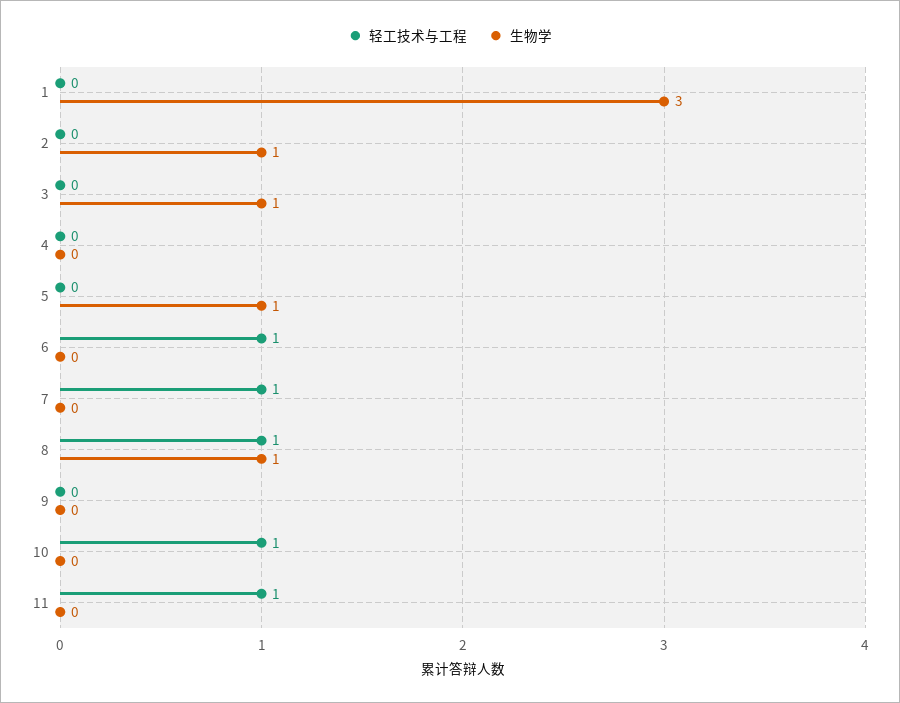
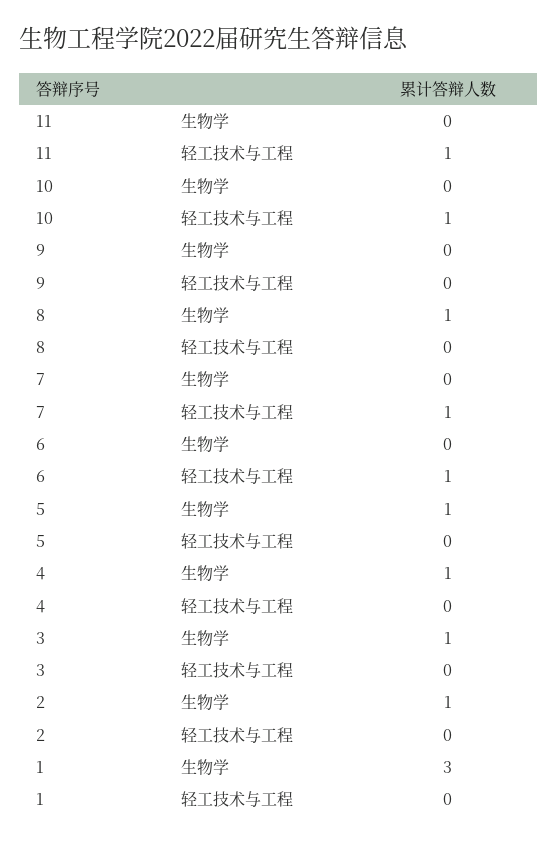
  {
    "轻工技术与工程": {
      "1": 0,
      "2": 0,
      "3": 0,
      "4": 0,
      "5": 0,
      "6": 1,
      "7": 1,
-     "8": 1,
+     "8": 0,
      "9": 0,
      "10": 1,
      "11": 1
    },
    "生物学": {
      "1": 3,
      "2": 1,
      "3": 1,
-     "4": 0,
+     "4": 1,
      "5": 1,
      "6": 0,
      "7": 0,
      "8": 1,
      "9": 0,
      "10": 0,
      "11": 0
    }
  }

